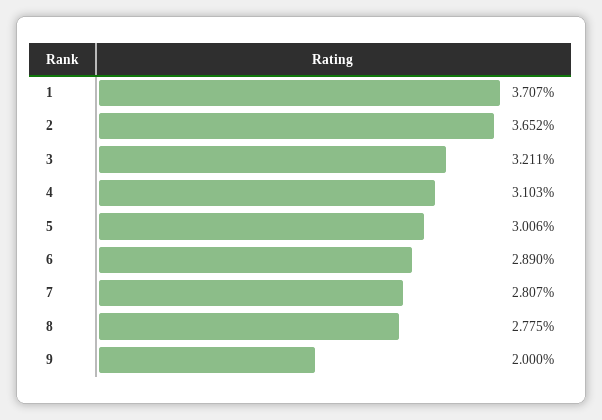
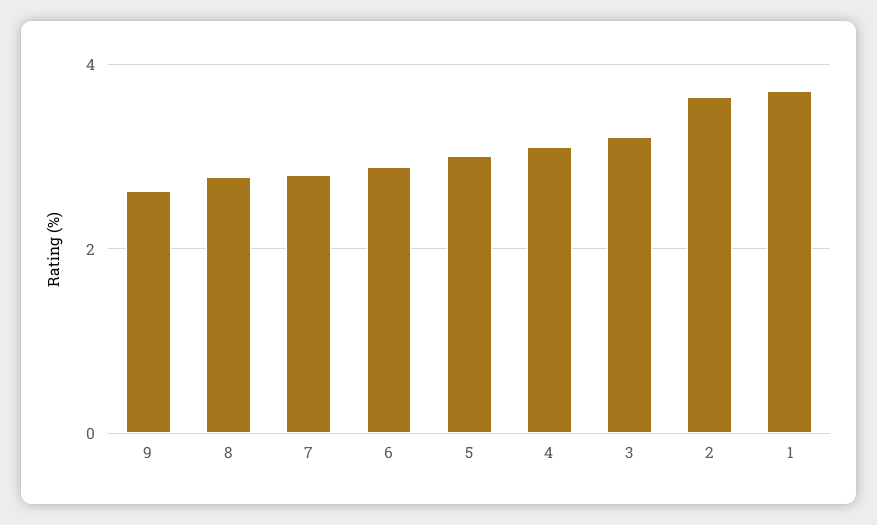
  {
    "1": 3.707,
    "2": 3.652,
    "3": 3.211,
    "4": 3.103,
    "5": 3.006,
    "6": 2.89,
    "7": 2.807,
    "8": 2.775,
-   "9": 2
+   "9": 2.6
  }

